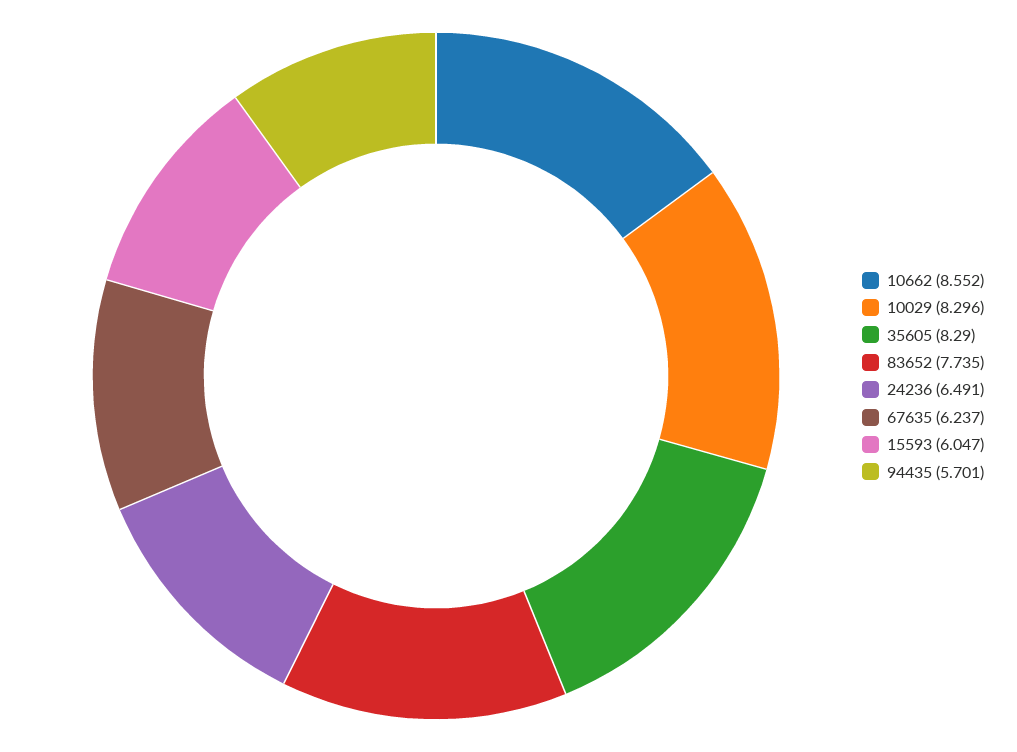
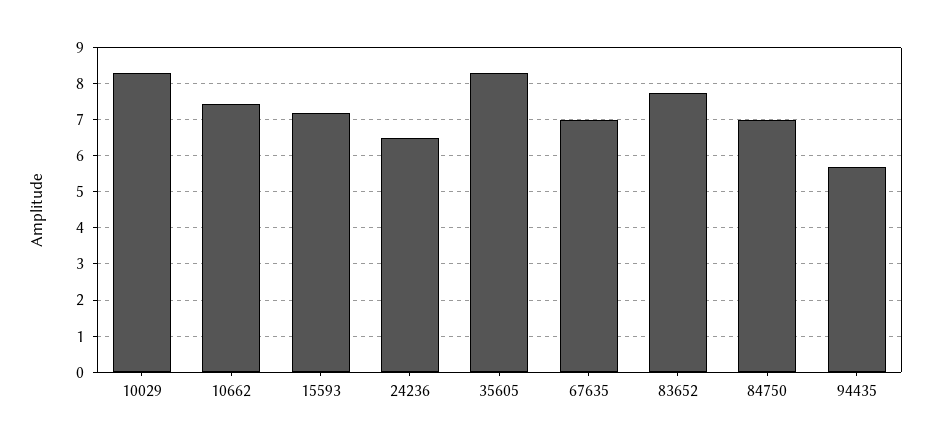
  {
-   "10662": 8.552,
+   "10662": 7.4,
    "10029": 8.296,
    "35605": 8.29,
    "83652": 7.735,
    "24236": 6.491,
-   "67635": 6.237,
+   "67635": 7,
-   "15593": 6.047,
+   "15593": 7.2,
-   "94435": 5.701
+   "94435": 5.701,
+   "84750": 7
  }

